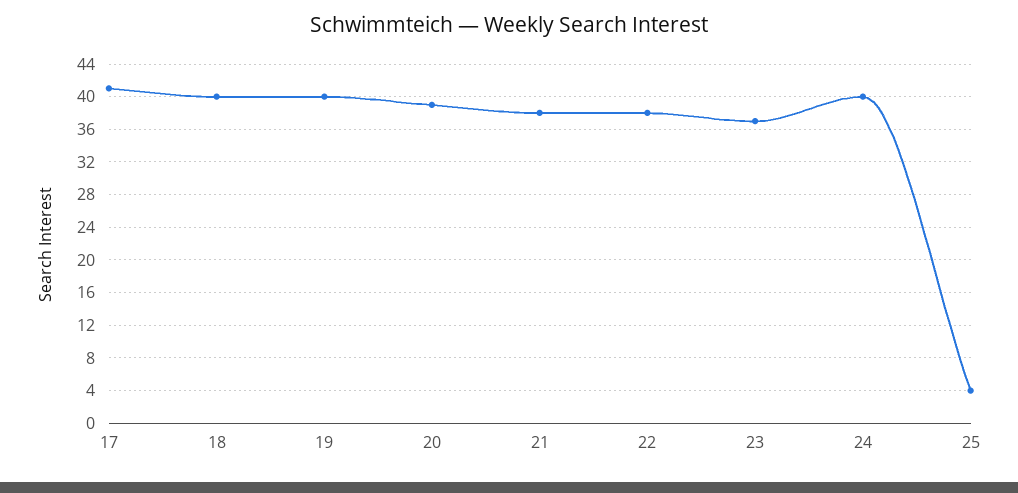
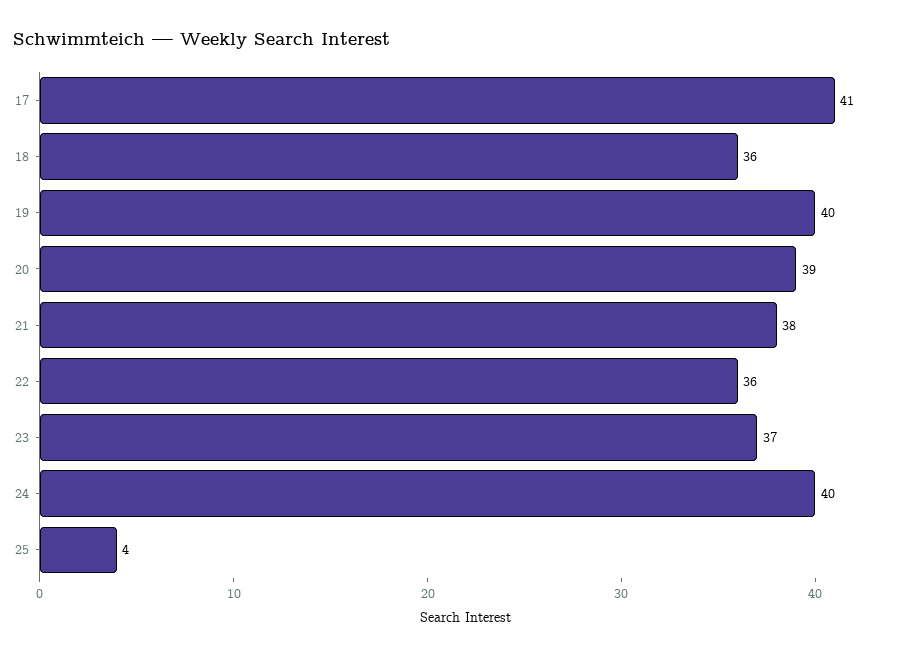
  {
    "17": 41,
-   "18": 40,
+   "18": 36,
    "19": 40,
    "20": 39,
    "21": 38,
-   "22": 38,
+   "22": 36,
    "23": 37,
    "24": 40,
    "25": 4
  }

